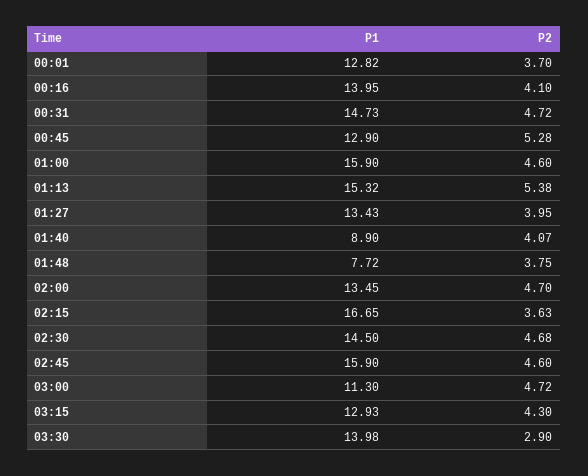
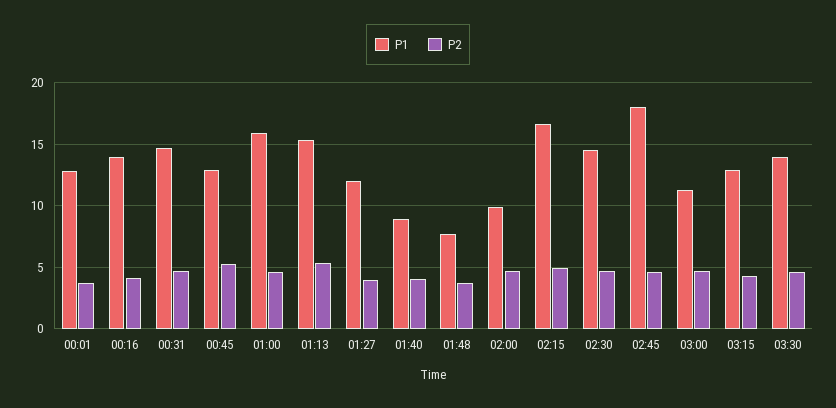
  {
    "P1": {
      "00:01": 12.82,
      "00:16": 13.95,
      "00:31": 14.73,
      "00:45": 12.9,
      "01:00": 15.9,
      "01:13": 15.32,
-     "01:27": 13.43,
+     "01:27": 12,
      "01:40": 8.9,
      "01:48": 7.72,
-     "02:00": 13.45,
+     "02:00": 10,
      "02:15": 16.65,
      "02:30": 14.5,
-     "02:45": 15.9,
+     "02:45": 18,
      "03:00": 11.3,
      "03:15": 12.93,
      "03:30": 13.98
    },
    "P2": {
      "00:01": 3.7,
      "00:16": 4.1,
      "00:31": 4.72,
      "00:45": 5.28,
      "01:00": 4.6,
      "01:13": 5.38,
      "01:27": 3.95,
      "01:40": 4.07,
      "01:48": 3.75,
      "02:00": 4.7,
-     "02:15": 3.63,
+     "02:15": 5,
      "02:30": 4.68,
      "02:45": 4.6,
      "03:00": 4.72,
      "03:15": 4.3,
-     "03:30": 2.9
+     "03:30": 4.5
    }
  }

